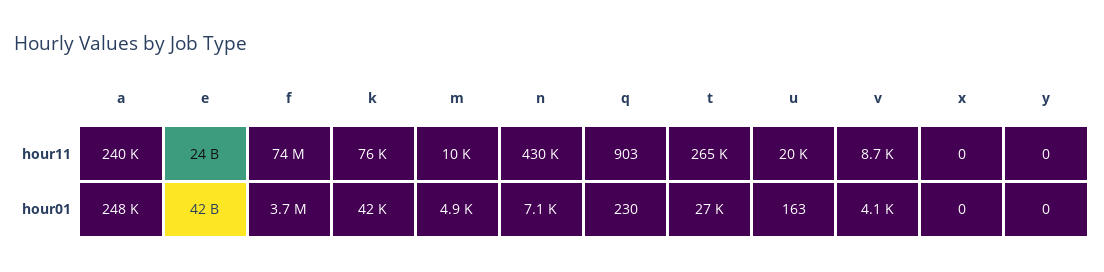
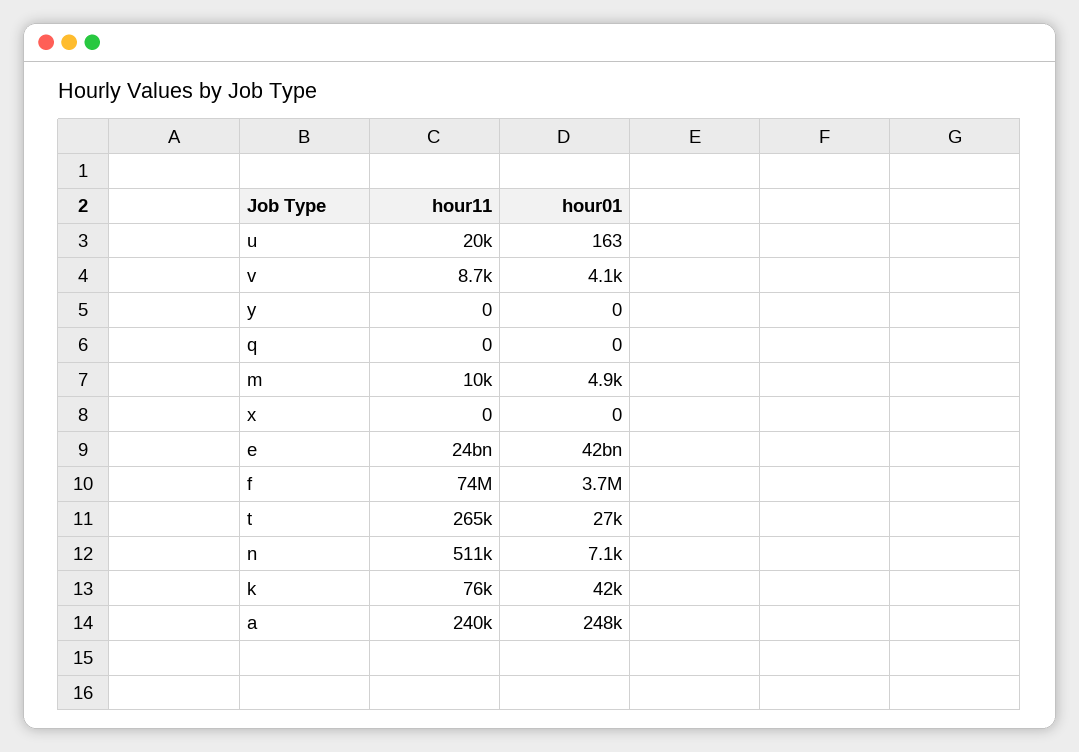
  {
    "a": {
      "hour11": 240000,
      "hour01": 248000
    },
    "e": {
      "hour11": 24000000000,
      "hour01": 42000000000
    },
    "f": {
      "hour11": 74000000,
      "hour01": 3700000
    },
    "k": {
      "hour11": 76000,
      "hour01": 42000
    },
    "m": {
      "hour11": 10000,
      "hour01": 4900
    },
    "n": {
-     "hour11": 430000,
+     "hour11": 511000,
      "hour01": 7100
    },
    "q": {
-     "hour11": 903,
+     "hour11": 0,
-     "hour01": 230
+     "hour01": 0
    },
    "t": {
      "hour11": 265000,
      "hour01": 27000
    },
    "u": {
      "hour11": 20000,
      "hour01": 163
    },
    "v": {
      "hour11": 8700,
      "hour01": 4100
    },
    "x": {
      "hour11": 0,
      "hour01": 0
    },
    "y": {
      "hour11": 0,
      "hour01": 0
    }
  }

